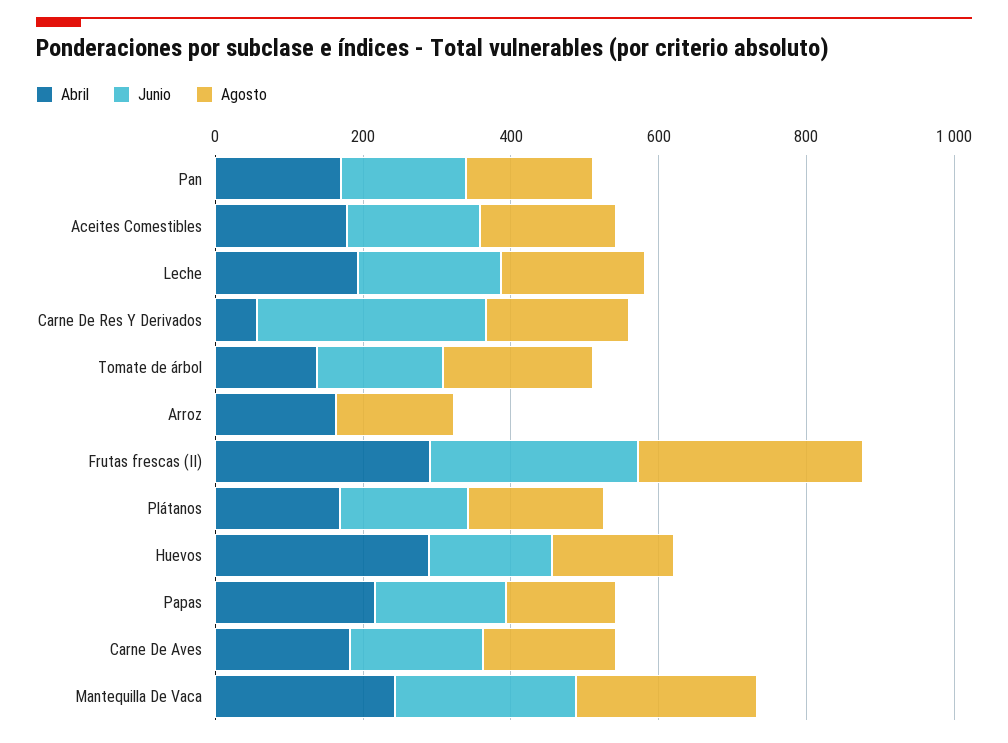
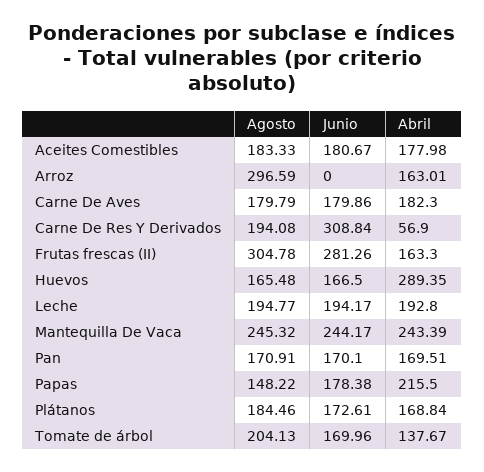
  {
    "Abril": {
      "Pan": 169.51,
      "Aceites Comestibles": 177.98,
      "Leche": 192.8,
      "Carne De Res Y Derivados": 56.9,
      "Tomate de árbol": 137.67,
      "Arroz": 163.01,
-     "Frutas frescas (II)": 300,
+     "Frutas frescas (II)": 163.3,
      "Plátanos": 168.84,
      "Huevos": 289.35,
      "Papas": 215.5,
      "Carne De Aves": 182.3,
      "Mantequilla De Vaca": 243.39
    },
    "Junio": {
      "Pan": 170.1,
      "Aceites Comestibles": 180.67,
      "Leche": 194.17,
      "Carne De Res Y Derivados": 308.84,
      "Tomate de árbol": 169.96,
      "Arroz": 0,
      "Frutas frescas (II)": 281.26,
      "Plátanos": 172.61,
      "Huevos": 166.5,
      "Papas": 178.38,
      "Carne De Aves": 179.86,
      "Mantequilla De Vaca": 244.17
    },
    "Agosto": {
      "Pan": 170.91,
      "Aceites Comestibles": 183.33,
      "Leche": 194.77,
      "Carne De Res Y Derivados": 194.08,
      "Tomate de árbol": 204.13,
-     "Arroz": 150,
+     "Arroz": 296.59,
      "Frutas frescas (II)": 304.78,
      "Plátanos": 184.46,
      "Huevos": 165.48,
      "Papas": 148.22,
      "Carne De Aves": 179.79,
      "Mantequilla De Vaca": 245.32
    }
  }

